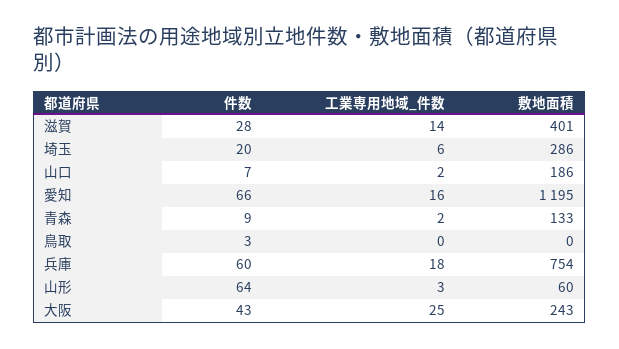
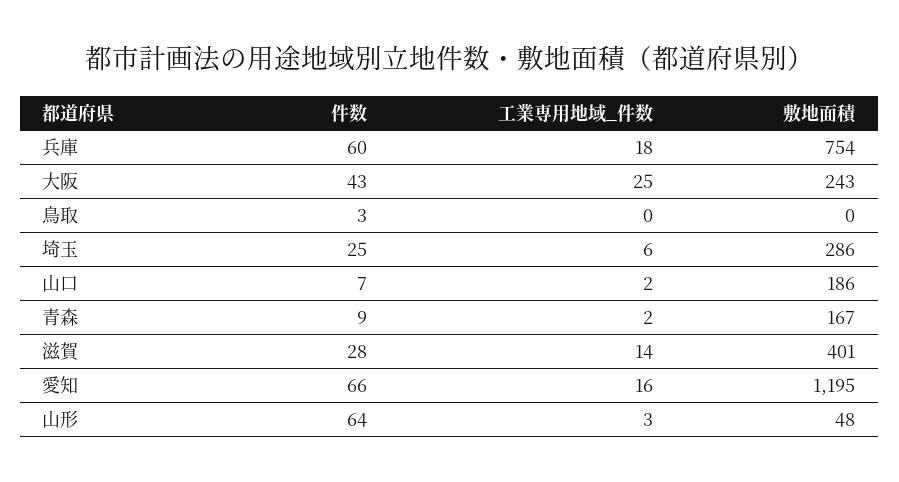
  {
    "件数": {
      "滋賀": 28,
-     "埼玉": 20,
+     "埼玉": 25,
      "山口": 7,
      "愛知": 66,
      "青森": 9,
      "鳥取": 3,
      "兵庫": 60,
      "山形": 64,
      "大阪": 43
    },
    "工業専用地域_件数": {
      "滋賀": 14,
      "埼玉": 6,
      "山口": 2,
      "愛知": 16,
      "青森": 2,
      "鳥取": 0,
      "兵庫": 18,
      "山形": 3,
      "大阪": 25
    },
    "敷地面積": {
      "滋賀": 401,
      "埼玉": 286,
      "山口": 186,
      "愛知": 1195,
-     "青森": 133,
+     "青森": 167,
      "鳥取": 0,
      "兵庫": 754,
-     "山形": 60,
+     "山形": 48,
      "大阪": 243
    }
  }

